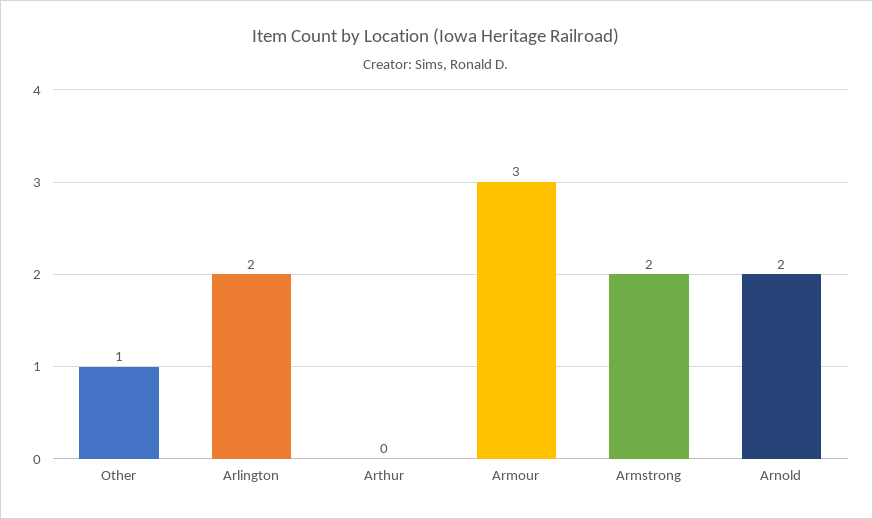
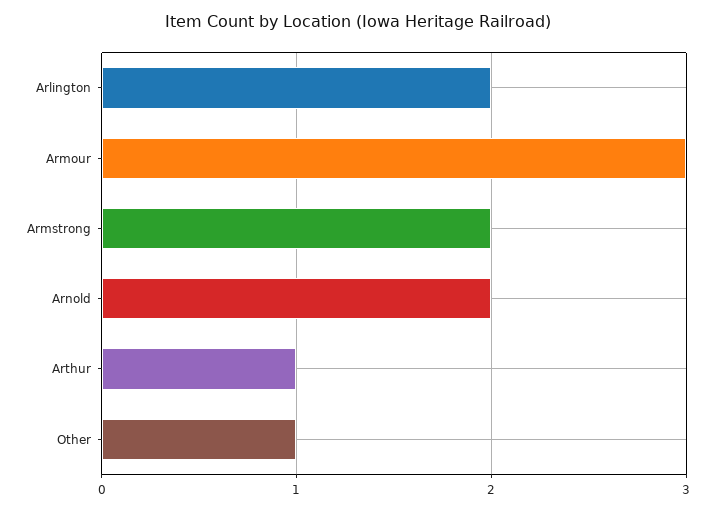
  {
    "Other": 1,
    "Arlington": 2,
-   "Arthur": 0,
+   "Arthur": 1,
    "Armour": 3,
    "Armstrong": 2,
    "Arnold": 2
  }

